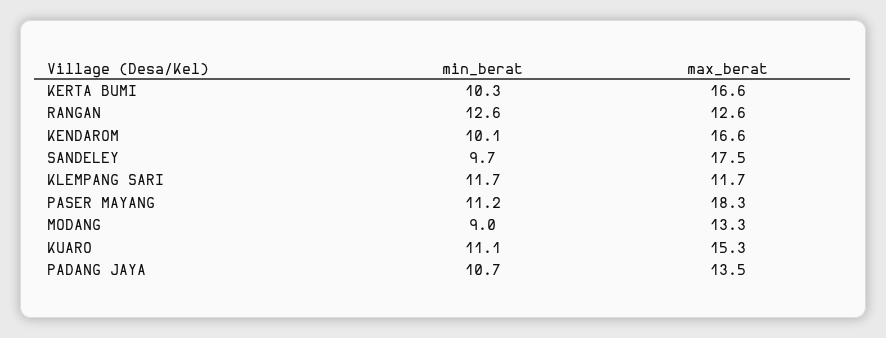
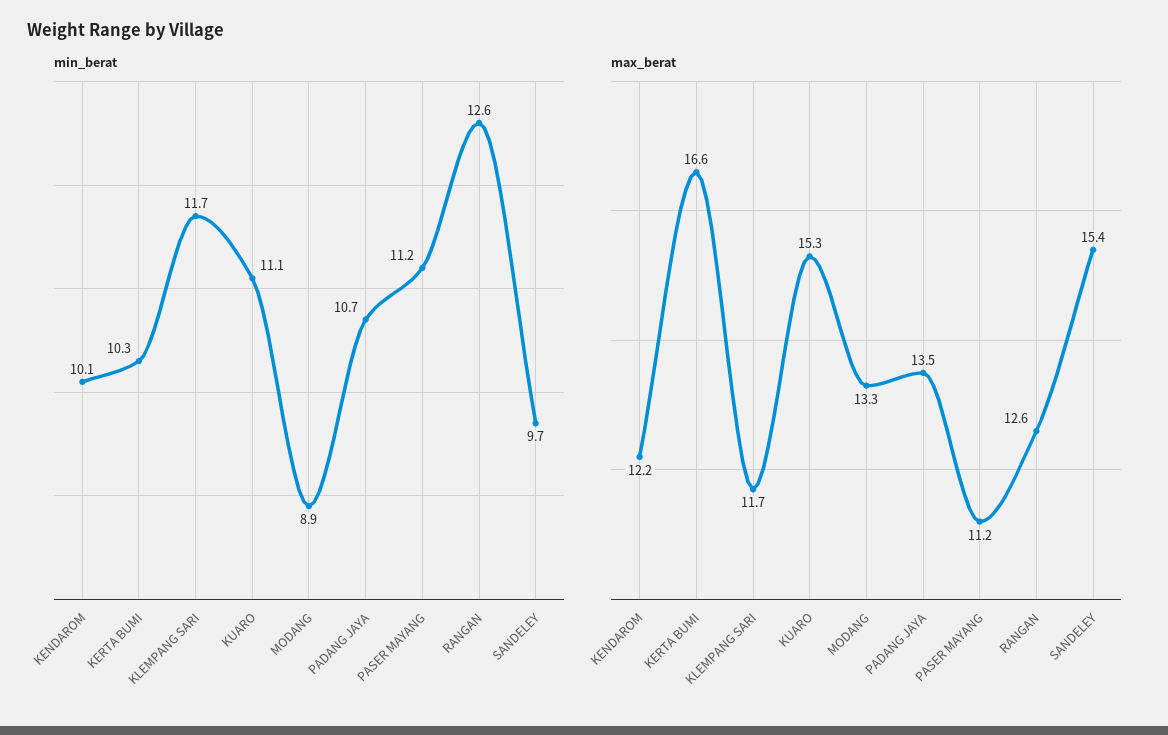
  {
    "min_berat": {
      "KERTA BUMI": 10.3,
      "RANGAN": 12.6,
      "KENDAROM": 10.1,
      "SANDELEY": 9.7,
      "KLEMPANG SARI": 11.7,
      "PASER MAYANG": 11.2,
-     "MODANG": 9,
+     "MODANG": 8.9,
      "KUARO": 11.1,
      "PADANG JAYA": 10.7
    },
    "max_berat": {
      "KERTA BUMI": 16.6,
      "RANGAN": 12.6,
-     "KENDAROM": 16.6,
+     "KENDAROM": 12.2,
-     "SANDELEY": 17.5,
+     "SANDELEY": 15.4,
      "KLEMPANG SARI": 11.7,
-     "PASER MAYANG": 18.3,
+     "PASER MAYANG": 11.2,
      "MODANG": 13.3,
      "KUARO": 15.3,
      "PADANG JAYA": 13.5
    }
  }

